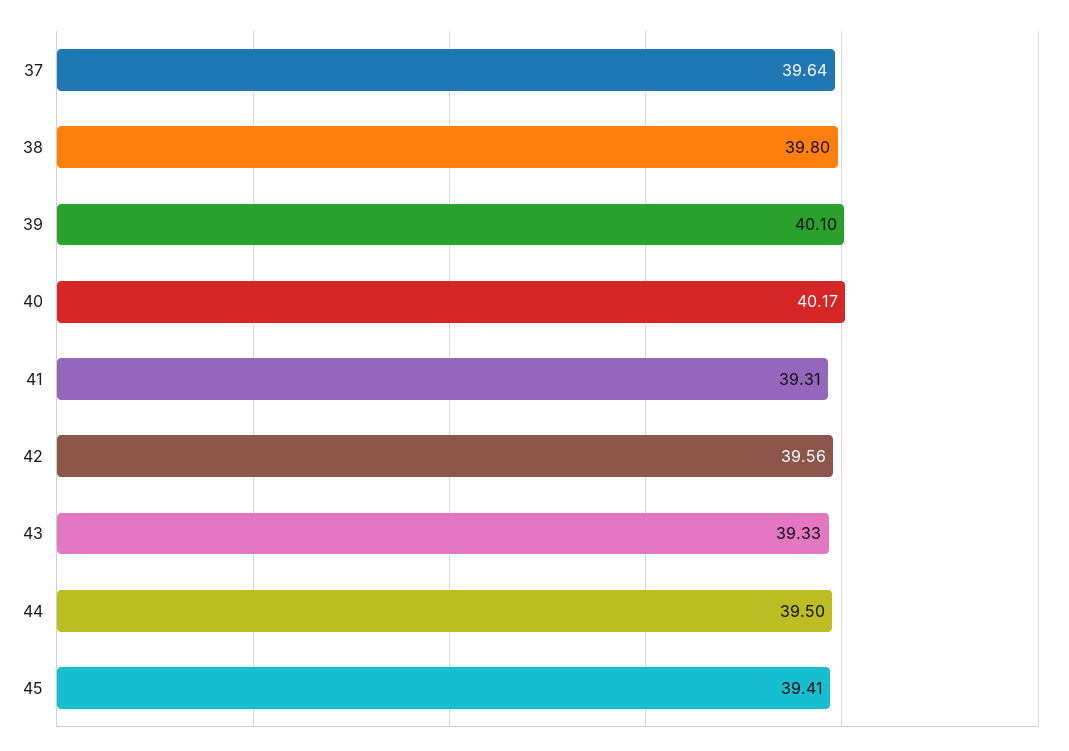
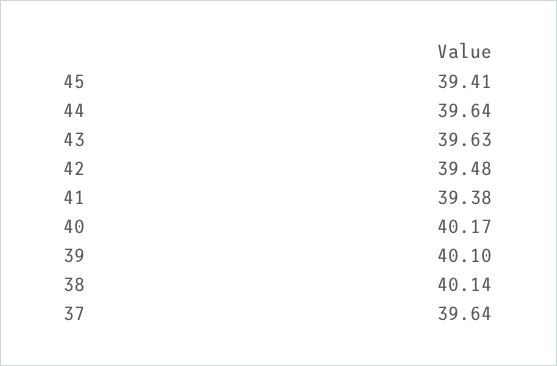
  {
    "37": 39.64,
-   "38": 39.8,
+   "38": 40.14,
    "39": 40.1,
    "40": 40.17,
-   "41": 39.31,
+   "41": 39.38,
-   "42": 39.56,
+   "42": 39.48,
-   "43": 39.33,
+   "43": 39.63,
-   "44": 39.5,
+   "44": 39.64,
    "45": 39.41
  }

